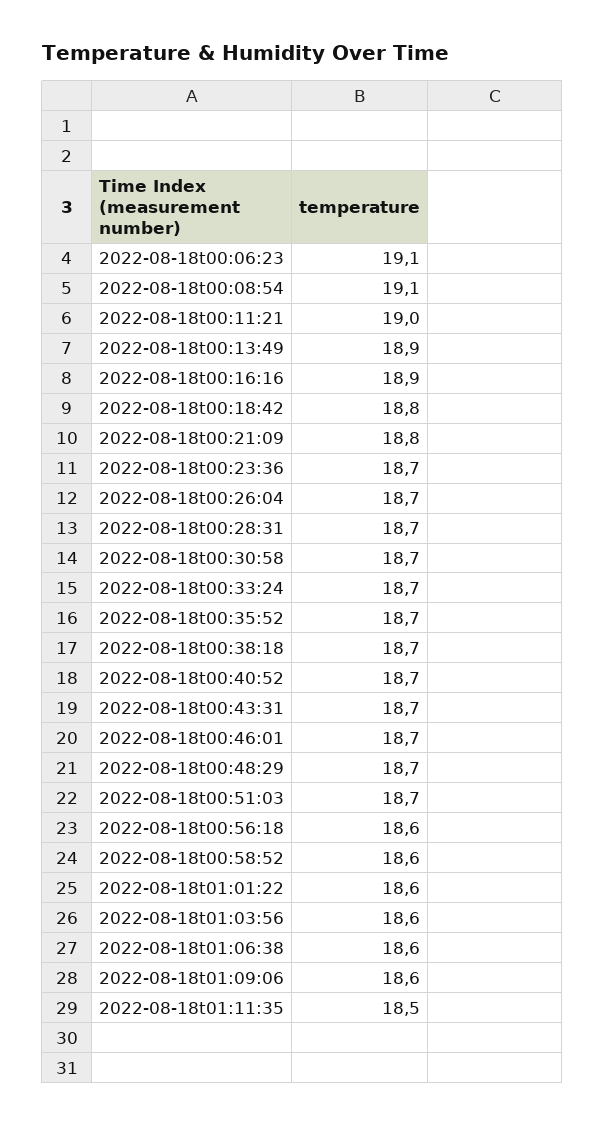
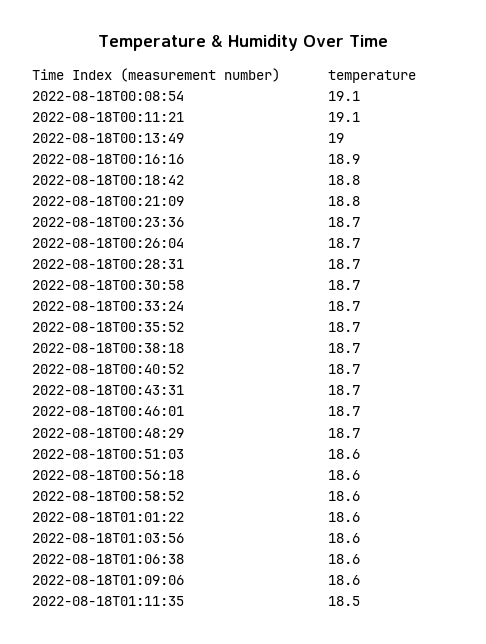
  {
-   "2022-08-18t00:06:23": 19.1,
    "2022-08-18t00:08:54": 19.1,
-   "2022-08-18t00:11:21": 19,
+   "2022-08-18t00:11:21": 19.1,
-   "2022-08-18t00:13:49": 18.9,
+   "2022-08-18t00:13:49": 19,
    "2022-08-18t00:16:16": 18.9,
    "2022-08-18t00:18:42": 18.8,
    "2022-08-18t00:21:09": 18.8,
    "2022-08-18t00:23:36": 18.7,
    "2022-08-18t00:26:04": 18.7,
    "2022-08-18t00:28:31": 18.7,
    "2022-08-18t00:30:58": 18.7,
    "2022-08-18t00:33:24": 18.7,
    "2022-08-18t00:35:52": 18.7,
    "2022-08-18t00:38:18": 18.7,
    "2022-08-18t00:40:52": 18.7,
    "2022-08-18t00:43:31": 18.7,
    "2022-08-18t00:46:01": 18.7,
    "2022-08-18t00:48:29": 18.7,
-   "2022-08-18t00:51:03": 18.7,
+   "2022-08-18t00:51:03": 18.6,
    "2022-08-18t00:56:18": 18.6,
    "2022-08-18t00:58:52": 18.6,
    "2022-08-18t01:01:22": 18.6,
    "2022-08-18t01:03:56": 18.6,
    "2022-08-18t01:06:38": 18.6,
    "2022-08-18t01:09:06": 18.6,
    "2022-08-18t01:11:35": 18.5
  }

